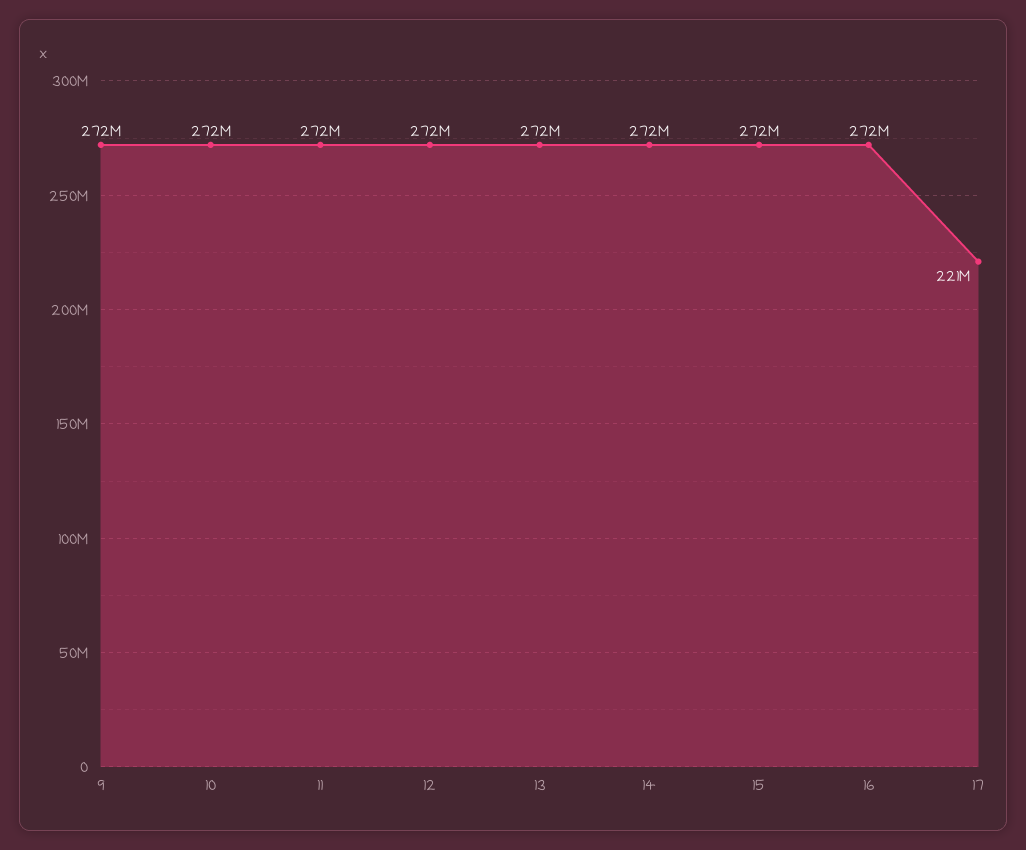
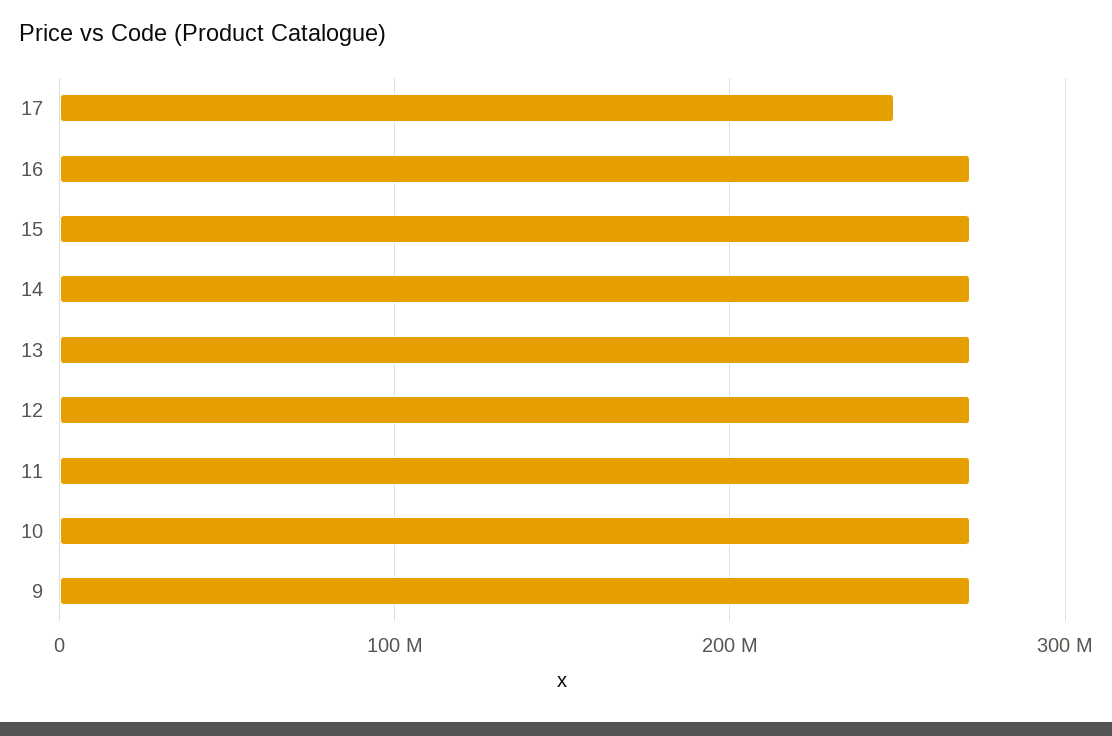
  {
    "9": 272000000,
    "10": 272000000,
    "11": 272000000,
    "12": 272000000,
    "13": 272000000,
    "14": 272000000,
    "15": 272000000,
    "16": 272000000,
-   "17": 221000000
+   "17": 250000000
  }

